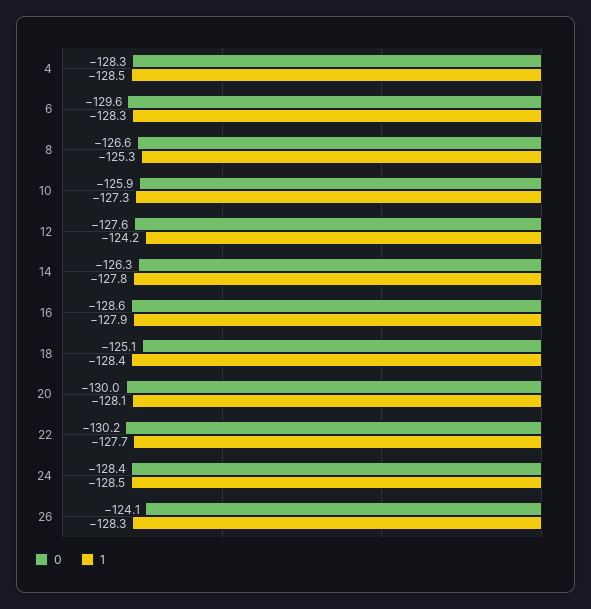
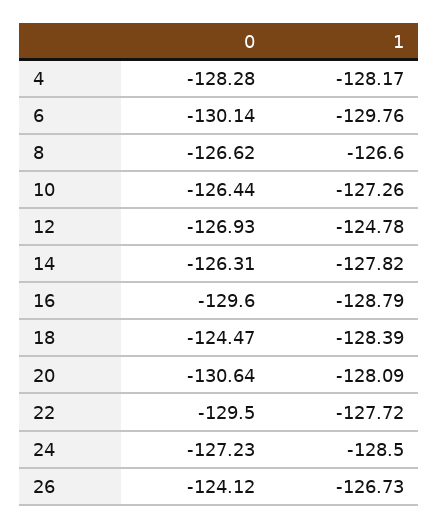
  {
    "0": {
      "4": -128.28,
-     "6": -129.6,
+     "6": -130.14,
      "8": -126.62,
-     "10": -125.9,
+     "10": -126.44,
-     "12": -127.6,
+     "12": -126.93,
      "14": -126.31,
-     "16": -128.6,
+     "16": -129.6,
-     "18": -125.1,
+     "18": -124.47,
-     "20": -130,
+     "20": -130.64,
-     "22": -130.2,
+     "22": -129.5,
-     "24": -128.4,
+     "24": -127.23,
      "26": -124.12
    },
    "1": {
-     "4": -128.5,
+     "4": -128.17,
-     "6": -128.3,
+     "6": -129.76,
-     "8": -125.3,
+     "8": -126.6,
      "10": -127.26,
-     "12": -124.2,
+     "12": -124.78,
      "14": -127.82,
-     "16": -127.9,
+     "16": -128.79,
      "18": -128.39,
      "20": -128.09,
      "22": -127.72,
      "24": -128.5,
-     "26": -128.3
+     "26": -126.73
    }
  }

